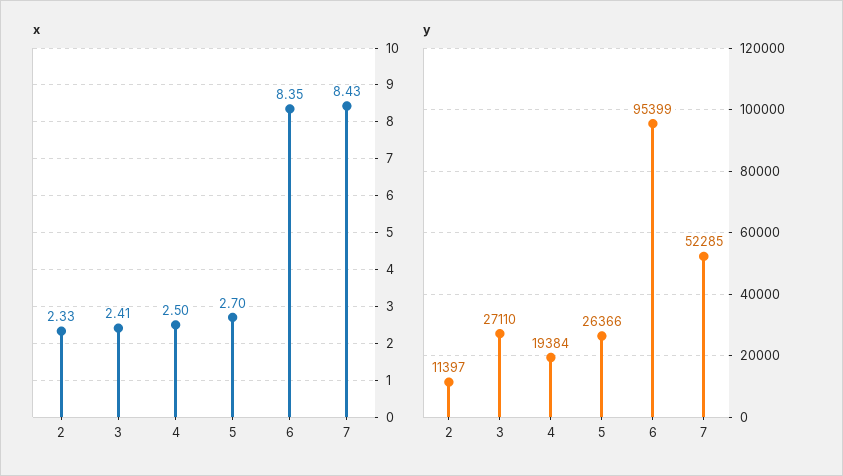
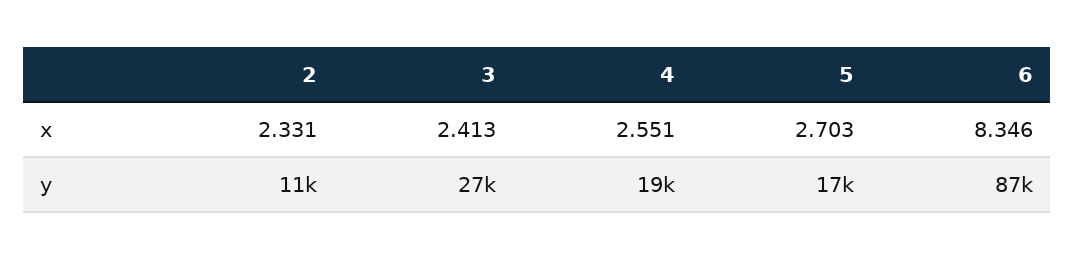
  {
    "x": {
      "2": 2.331,
      "3": 2.413,
-     "4": 2.5,
+     "4": 2.551,
      "5": 2.703,
-     "6": 8.346,
+     "6": 8.346
-     "7": 8.43
    },
    "y": {
      "2": 11397,
      "3": 27110,
      "4": 19384,
-     "5": 26366,
+     "5": 17000,
-     "6": 95399,
+     "6": 87000
-     "7": 52285
    }
  }

